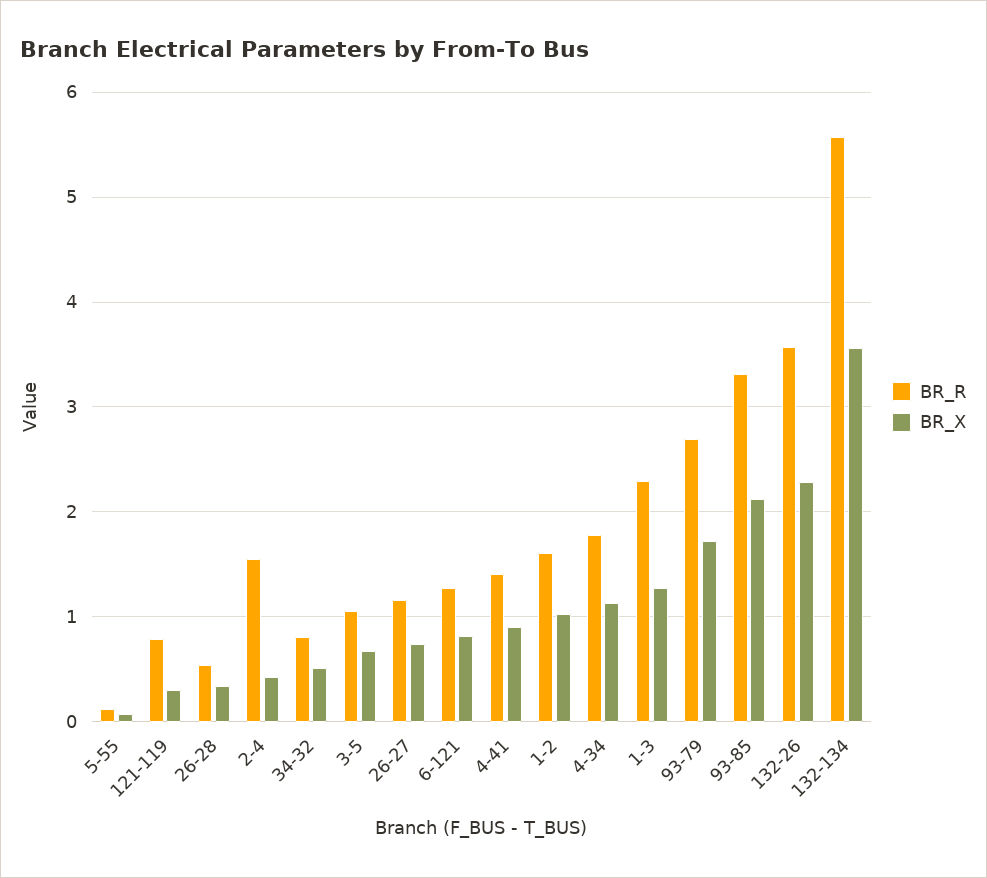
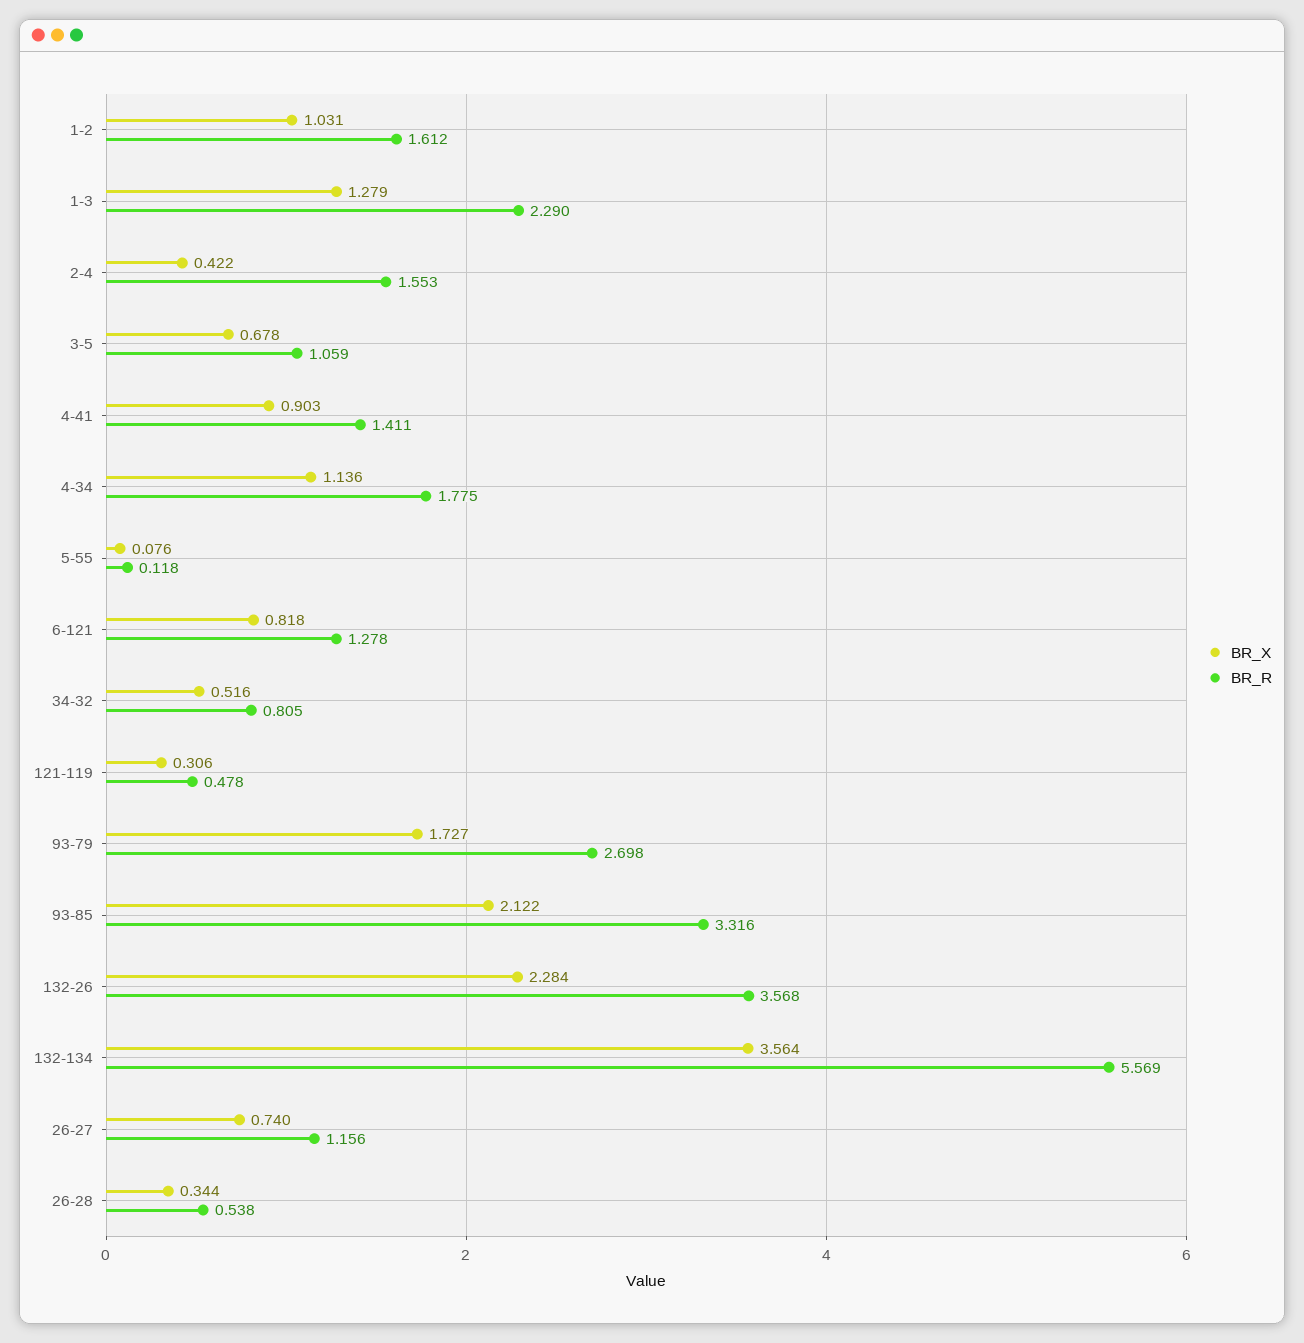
  {
    "BR_R": {
      "5-55": 0.118,
-     "121-119": 0.8,
+     "121-119": 0.478,
      "26-28": 0.538,
      "2-4": 1.553,
      "34-32": 0.805,
      "3-5": 1.059,
      "26-27": 1.156,
      "6-121": 1.278,
      "4-41": 1.411,
      "1-2": 1.612,
      "4-34": 1.775,
      "1-3": 2.29,
      "93-79": 2.698,
      "93-85": 3.316,
      "132-26": 3.568,
      "132-134": 5.569
    },
    "BR_X": {
      "5-55": 0.076,
      "121-119": 0.306,
      "26-28": 0.344,
      "2-4": 0.422,
      "34-32": 0.516,
      "3-5": 0.678,
      "26-27": 0.74,
      "6-121": 0.818,
      "4-41": 0.903,
      "1-2": 1.031,
      "4-34": 1.136,
      "1-3": 1.279,
      "93-79": 1.727,
      "93-85": 2.122,
      "132-26": 2.284,
      "132-134": 3.564
    }
  }

